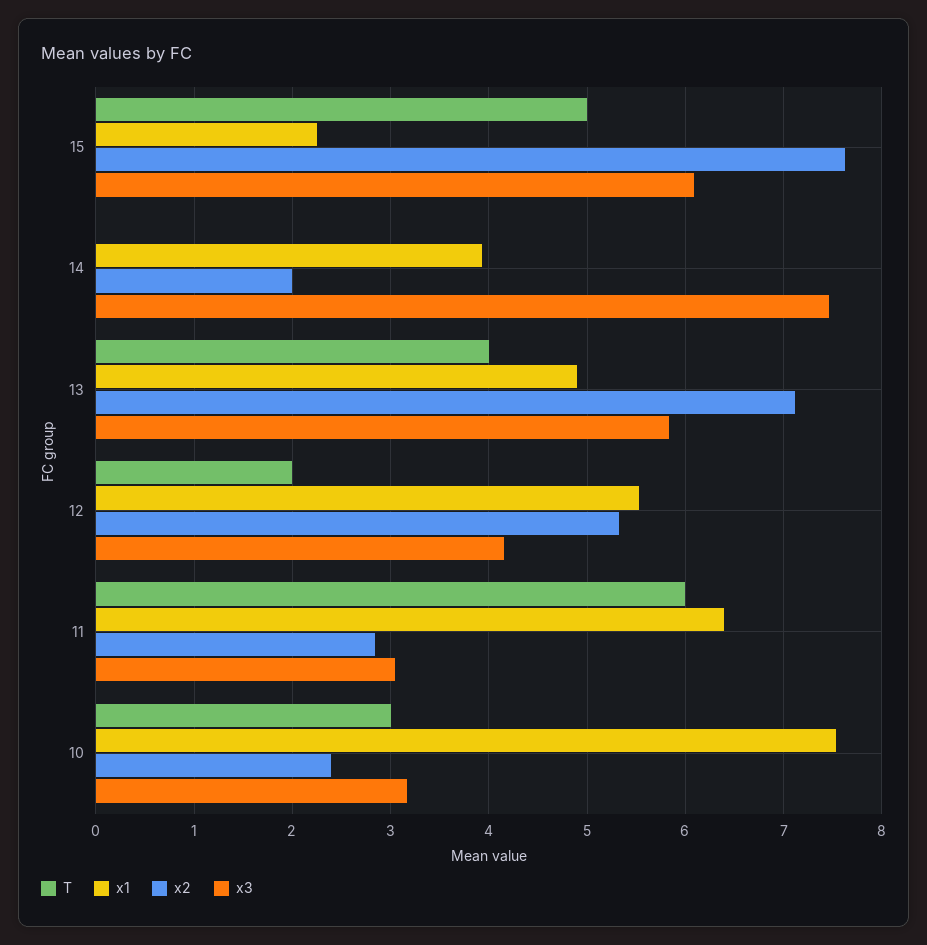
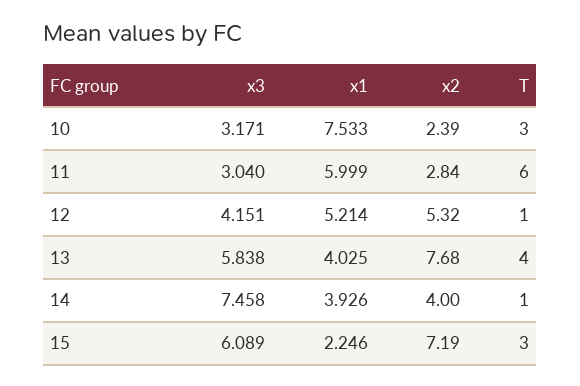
  {
    "T": {
-     "15": 5,
+     "15": 3,
-     "14": 0,
+     "14": 1,
      "13": 4,
-     "12": 2,
+     "12": 1,
      "11": 6,
      "10": 3
    },
    "x1": {
      "15": 2.246,
      "14": 3.926,
-     "13": 4.9,
+     "13": 4.025,
-     "12": 5.5,
+     "12": 5.214,
-     "11": 6.4,
+     "11": 5.999,
      "10": 7.533
    },
    "x2": {
-     "15": 7.6,
+     "15": 7.19,
-     "14": 2,
+     "14": 4,
-     "13": 7.1,
+     "13": 7.68,
      "12": 5.32,
      "11": 2.84,
      "10": 2.39
    },
    "x3": {
      "15": 6.089,
      "14": 7.458,
      "13": 5.838,
      "12": 4.151,
      "11": 3.04,
      "10": 3.171
    }
  }

